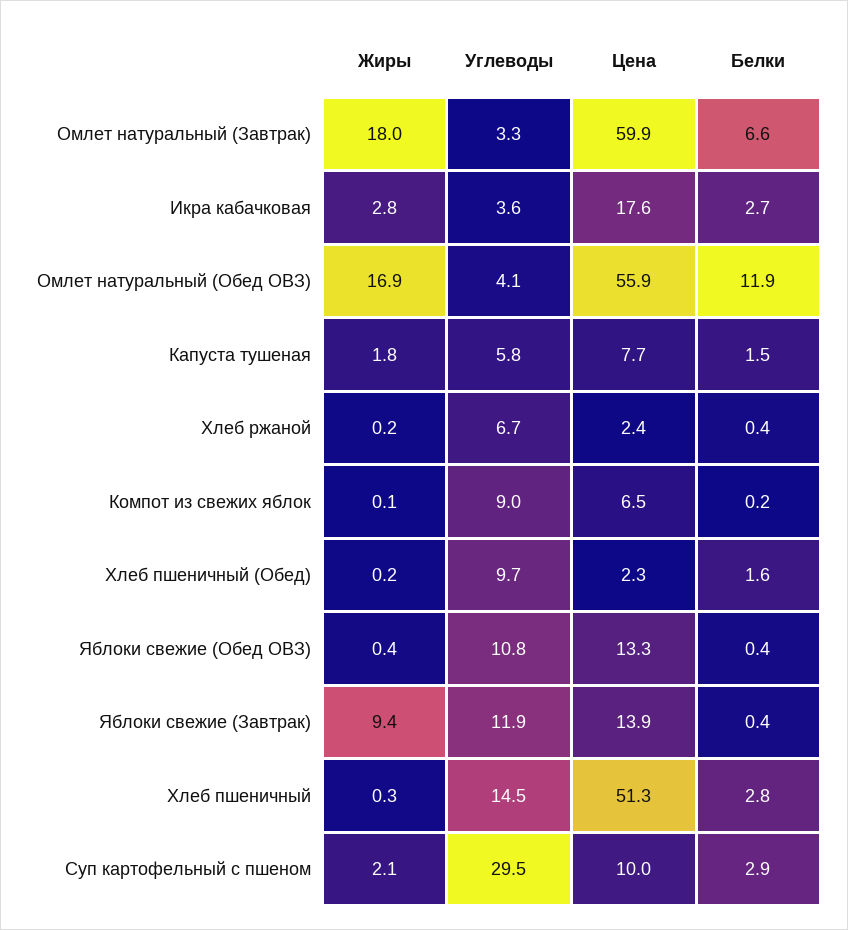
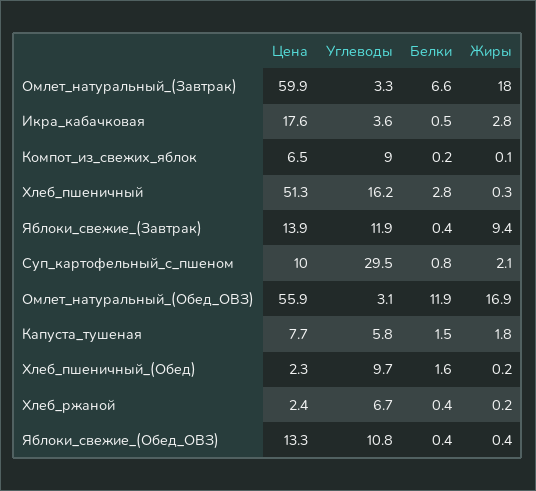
  {
    "Жиры": {
      "Омлет натуральный (Завтрак)": 18,
      "Икра кабачковая": 2.8,
      "Омлет натуральный (Обед ОВЗ)": 16.9,
      "Капуста тушеная": 1.8,
      "Хлеб ржаной": 0.2,
      "Компот из свежих яблок": 0.1,
      "Хлеб пшеничный (Обед)": 0.2,
      "Яблоки свежие (Обед ОВЗ)": 0.4,
      "Яблоки свежие (Завтрак)": 9.4,
      "Хлеб пшеничный": 0.3,
      "Суп картофельный с пшеном": 2.1
    },
    "Углеводы": {
      "Омлет натуральный (Завтрак)": 3.3,
      "Икра кабачковая": 3.6,
-     "Омлет натуральный (Обед ОВЗ)": 4.1,
+     "Омлет натуральный (Обед ОВЗ)": 3.1,
      "Капуста тушеная": 5.8,
      "Хлеб ржаной": 6.7,
      "Компот из свежих яблок": 9,
      "Хлеб пшеничный (Обед)": 9.7,
      "Яблоки свежие (Обед ОВЗ)": 10.8,
      "Яблоки свежие (Завтрак)": 11.9,
-     "Хлеб пшеничный": 14.5,
+     "Хлеб пшеничный": 16.2,
      "Суп картофельный с пшеном": 29.5
    },
    "Цена": {
      "Омлет натуральный (Завтрак)": 59.9,
      "Икра кабачковая": 17.6,
      "Омлет натуральный (Обед ОВЗ)": 55.9,
      "Капуста тушеная": 7.7,
      "Хлеб ржаной": 2.4,
      "Компот из свежих яблок": 6.5,
      "Хлеб пшеничный (Обед)": 2.3,
      "Яблоки свежие (Обед ОВЗ)": 13.3,
      "Яблоки свежие (Завтрак)": 13.9,
      "Хлеб пшеничный": 51.3,
      "Суп картофельный с пшеном": 10
    },
    "Белки": {
      "Омлет натуральный (Завтрак)": 6.6,
-     "Икра кабачковая": 2.7,
+     "Икра кабачковая": 0.5,
      "Омлет натуральный (Обед ОВЗ)": 11.9,
      "Капуста тушеная": 1.5,
      "Хлеб ржаной": 0.4,
      "Компот из свежих яблок": 0.2,
      "Хлеб пшеничный (Обед)": 1.6,
      "Яблоки свежие (Обед ОВЗ)": 0.4,
      "Яблоки свежие (Завтрак)": 0.4,
      "Хлеб пшеничный": 2.8,
-     "Суп картофельный с пшеном": 2.9
+     "Суп картофельный с пшеном": 0.8
    }
  }

